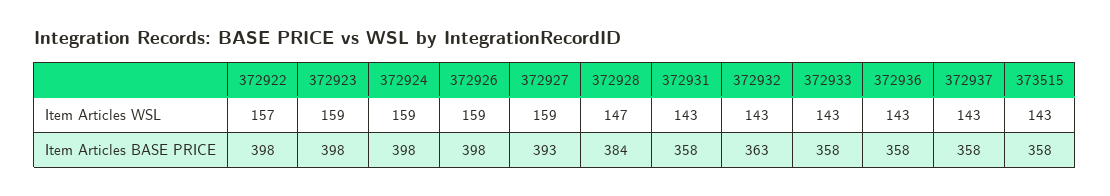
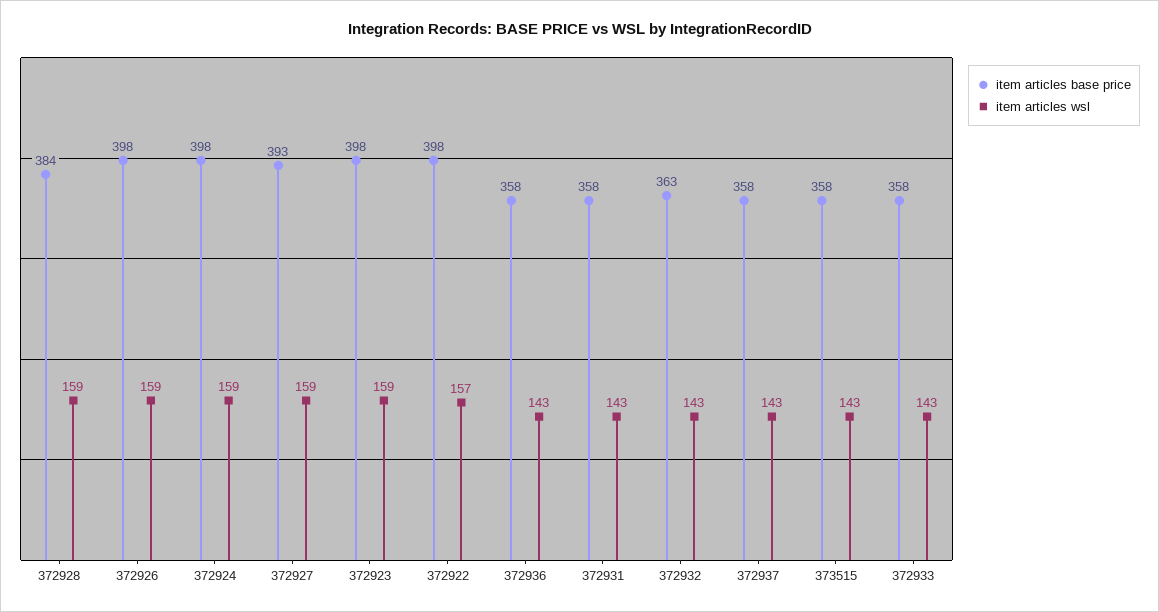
  {
    "Item Articles WSL": {
      "372922": 157,
      "372923": 159,
      "372924": 159,
      "372926": 159,
      "372927": 159,
-     "372928": 147,
+     "372928": 159,
      "372931": 143,
      "372932": 143,
      "372933": 143,
      "372936": 143,
      "372937": 143,
      "373515": 143
    },
    "Item Articles BASE PRICE": {
      "372922": 398,
      "372923": 398,
      "372924": 398,
      "372926": 398,
      "372927": 393,
      "372928": 384,
      "372931": 358,
      "372932": 363,
      "372933": 358,
      "372936": 358,
      "372937": 358,
      "373515": 358
    }
  }

